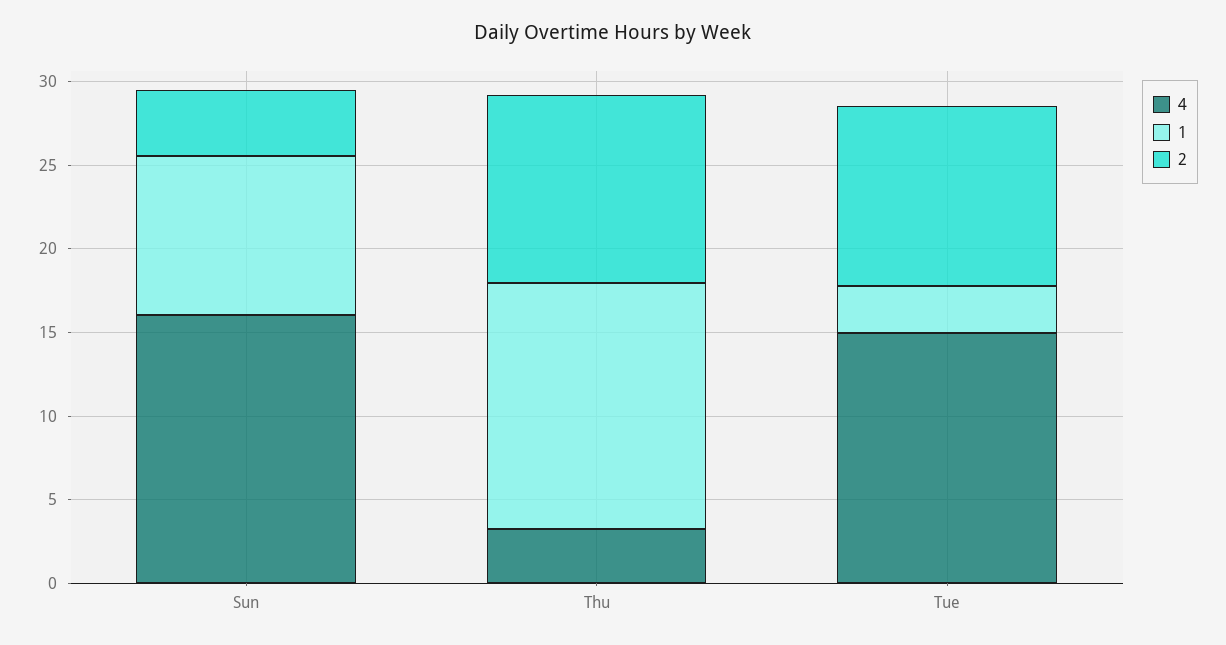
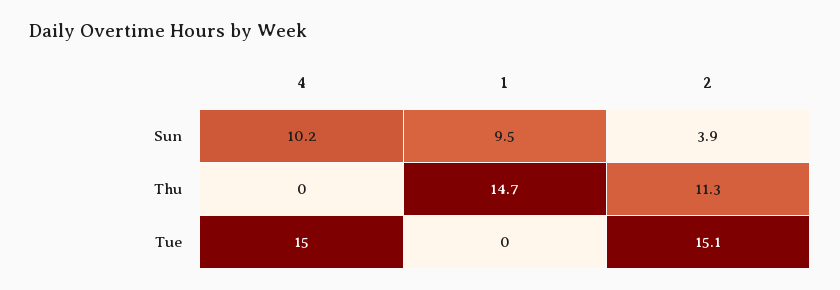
  {
    "4": {
-     "Sun": 16,
+     "Sun": 10.2,
-     "Thu": 3,
+     "Thu": 0,
      "Tue": 15
    },
    "1": {
      "Sun": 9.5,
      "Thu": 14.7,
-     "Tue": 3
+     "Tue": 0
    },
    "2": {
      "Sun": 3.9,
      "Thu": 11.3,
-     "Tue": 11
+     "Tue": 15.1
    }
  }

